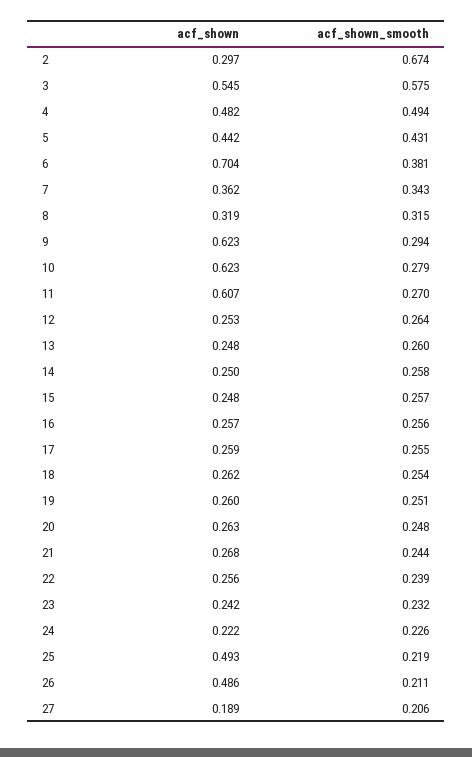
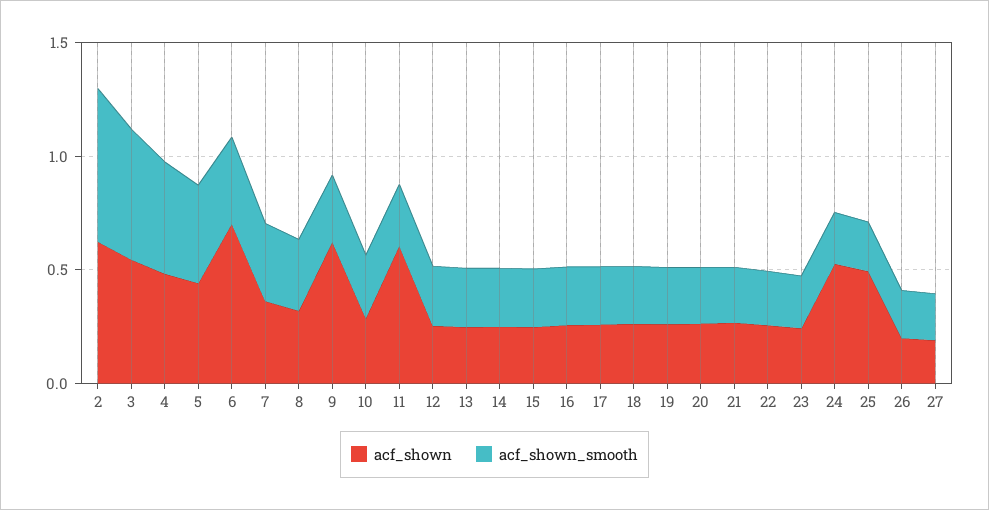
  {
    "acf_shown": {
-     "2": 0.297,
+     "2": 0.6,
      "3": 0.545,
      "4": 0.482,
      "5": 0.442,
      "6": 0.704,
      "7": 0.362,
      "8": 0.319,
      "9": 0.623,
-     "10": 0.623,
+     "10": 0.3,
      "11": 0.607,
      "12": 0.253,
      "13": 0.248,
      "14": 0.25,
      "15": 0.248,
      "16": 0.257,
      "17": 0.259,
      "18": 0.262,
      "19": 0.26,
      "20": 0.263,
      "21": 0.268,
      "22": 0.256,
      "23": 0.242,
-     "24": 0.222,
+     "24": 0.5,
      "25": 0.493,
-     "26": 0.486,
+     "26": 0.2,
      "27": 0.189
    },
    "acf_shown_smooth": {
      "2": 0.674,
      "3": 0.575,
      "4": 0.494,
      "5": 0.431,
      "6": 0.381,
      "7": 0.343,
      "8": 0.315,
      "9": 0.294,
      "10": 0.279,
      "11": 0.27,
      "12": 0.264,
      "13": 0.26,
      "14": 0.258,
      "15": 0.257,
      "16": 0.256,
      "17": 0.255,
      "18": 0.254,
      "19": 0.251,
      "20": 0.248,
      "21": 0.244,
      "22": 0.239,
      "23": 0.232,
      "24": 0.226,
      "25": 0.219,
      "26": 0.211,
      "27": 0.206
    }
  }

